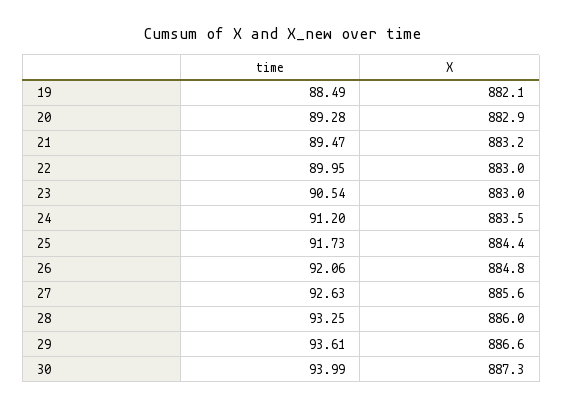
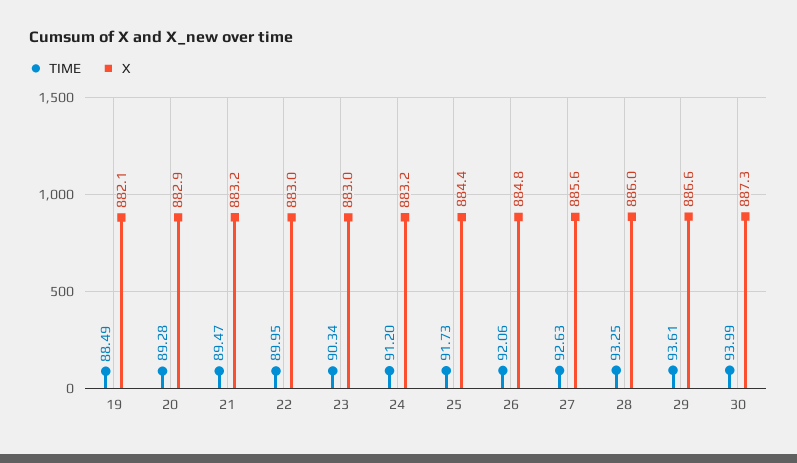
  {
    "time": {
      "19": 88.49,
      "20": 89.28,
      "21": 89.47,
      "22": 89.95,
-     "23": 90.54,
+     "23": 90.34,
      "24": 91.2,
      "25": 91.73,
      "26": 92.06,
      "27": 92.63,
      "28": 93.25,
      "29": 93.61,
      "30": 93.99
    },
    "X": {
      "19": 882.1,
      "20": 882.9,
      "21": 883.2,
      "22": 883,
      "23": 883,
-     "24": 883.5,
+     "24": 883.2,
      "25": 884.4,
      "26": 884.8,
      "27": 885.6,
      "28": 886,
      "29": 886.6,
      "30": 887.3
    }
  }

